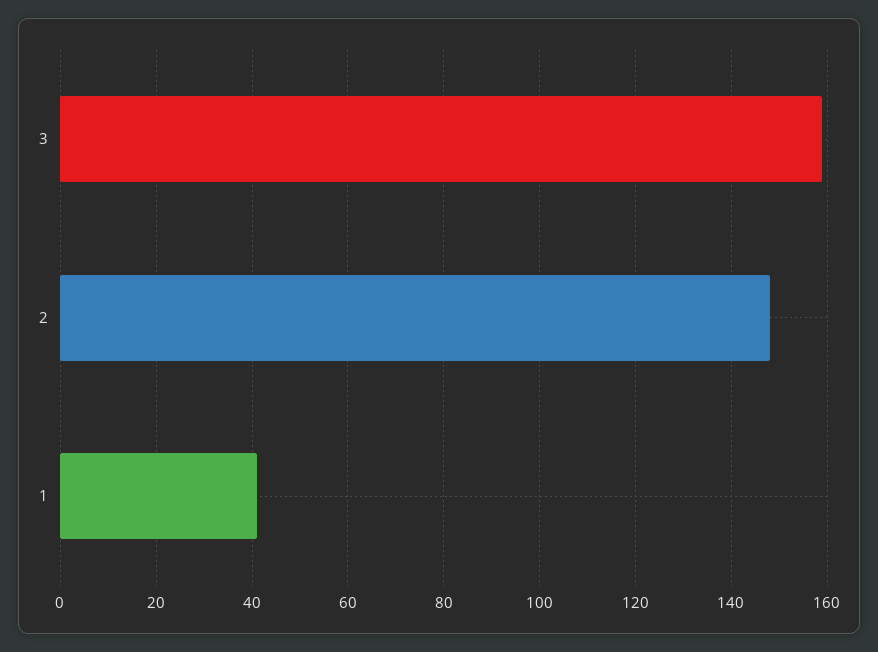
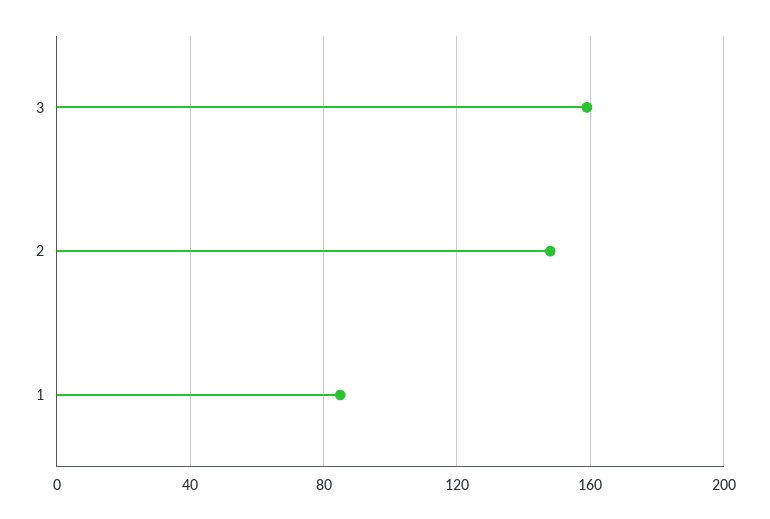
  {
    "3": 160,
    "2": 150,
-   "1": 40
+   "1": 85
  }

